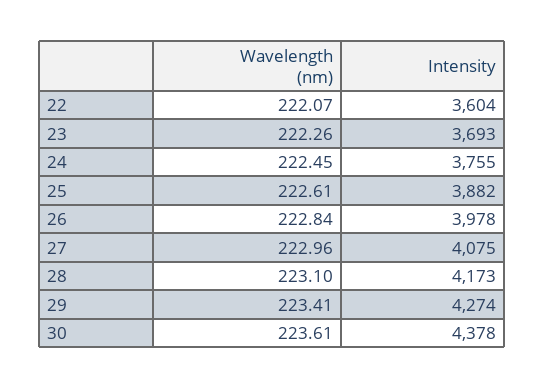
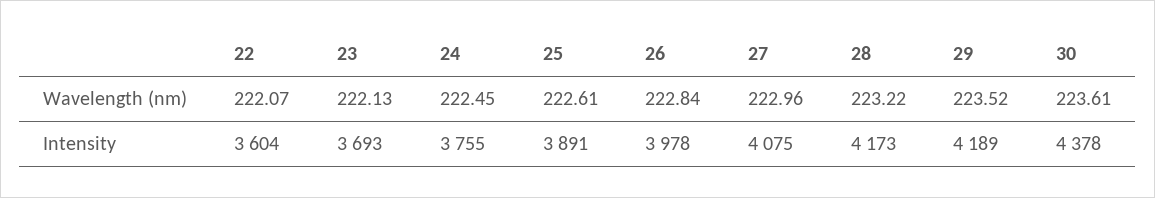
  {
    "Wavelength (nm)": {
      "22": 222.07,
-     "23": 222.26,
+     "23": 222.13,
      "24": 222.45,
      "25": 222.61,
      "26": 222.84,
      "27": 222.96,
-     "28": 223.1,
+     "28": 223.22,
-     "29": 223.41,
+     "29": 223.52,
      "30": 223.61
    },
    "Intensity": {
      "22": 3604,
      "23": 3693,
      "24": 3755,
-     "25": 3882,
+     "25": 3891,
      "26": 3978,
      "27": 4075,
      "28": 4173,
-     "29": 4274,
+     "29": 4189,
      "30": 4378
    }
  }

